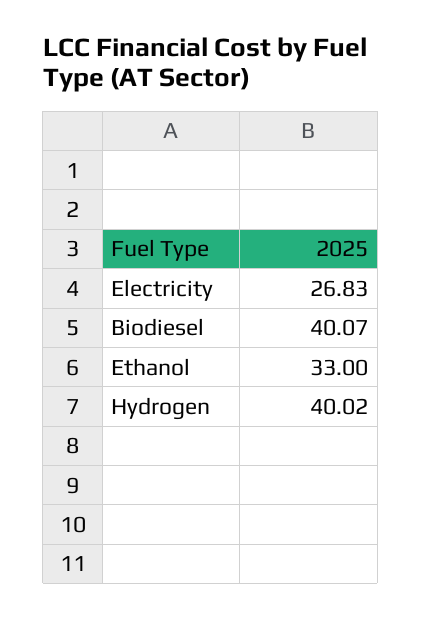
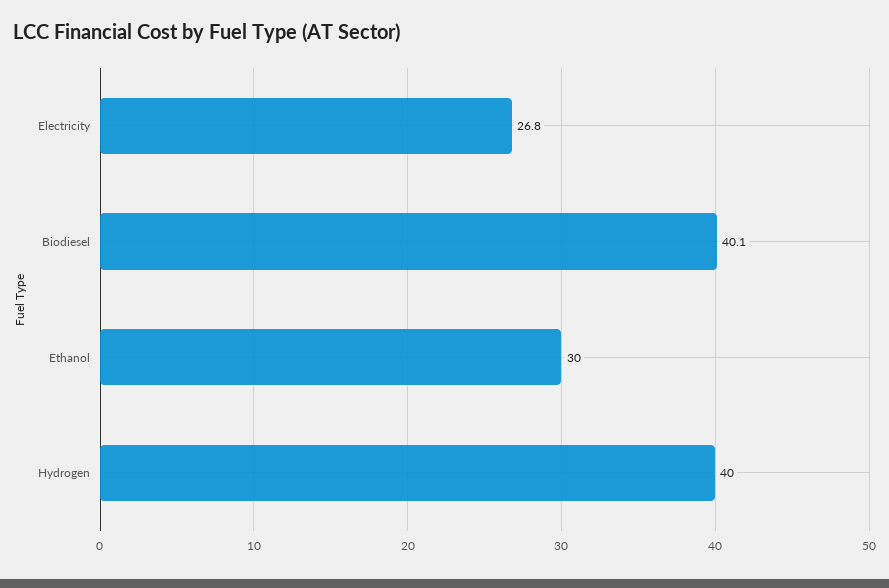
  {
    "Electricity": 26.83,
    "Biodiesel": 40.07,
-   "Ethanol": 33,
+   "Ethanol": 30,
    "Hydrogen": 40.02
  }

